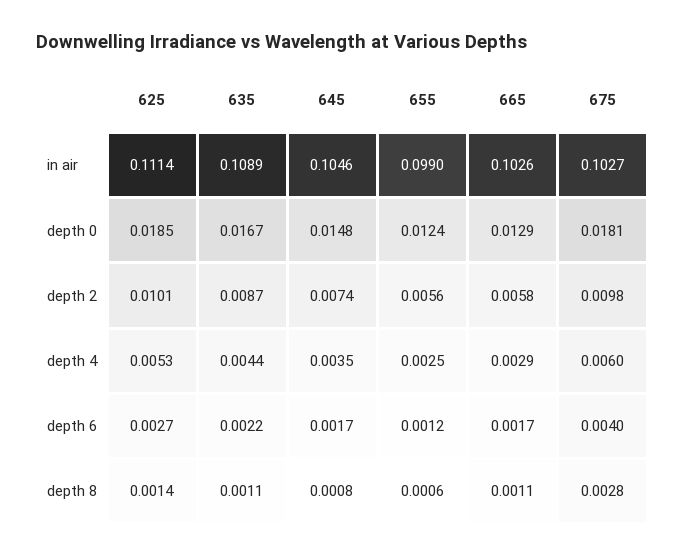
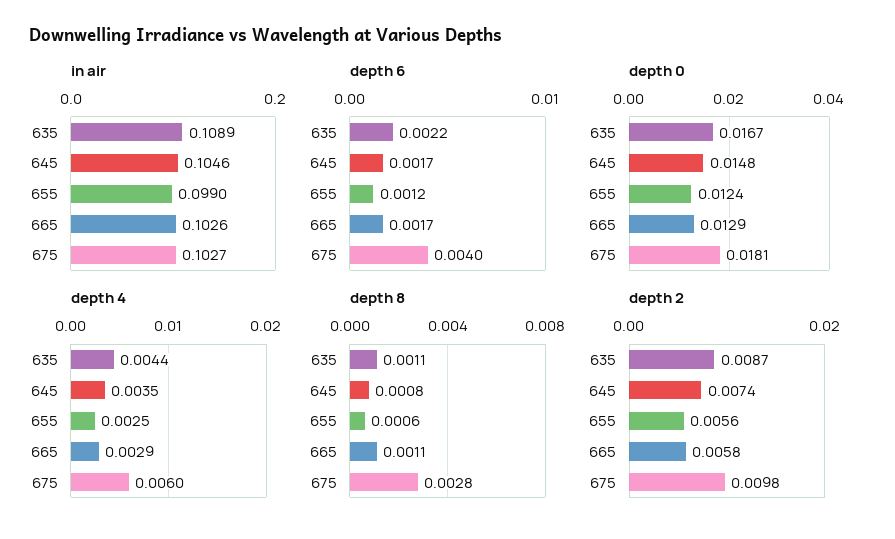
  {
    "in air": {
-     "625": 0.1114,
      "635": 0.1089,
      "645": 0.1046,
      "655": 0.099,
      "665": 0.1026,
      "675": 0.1027
    },
    "depth 0": {
-     "625": 0.0185,
      "635": 0.0167,
      "645": 0.0148,
      "655": 0.0124,
      "665": 0.0129,
      "675": 0.0181
    },
    "depth 2": {
-     "625": 0.0101,
      "635": 0.0087,
      "645": 0.0074,
      "655": 0.0056,
      "665": 0.0058,
      "675": 0.0098
    },
    "depth 4": {
-     "625": 0.0053,
      "635": 0.0044,
      "645": 0.0035,
      "655": 0.0025,
      "665": 0.0029,
      "675": 0.006
    },
    "depth 6": {
-     "625": 0.0027,
      "635": 0.0022,
      "645": 0.0017,
      "655": 0.0012,
      "665": 0.0017,
      "675": 0.004
    },
    "depth 8": {
-     "625": 0.0014,
      "635": 0.0011,
      "645": 0.0008,
      "655": 0.0006,
      "665": 0.0011,
      "675": 0.0028
    }
  }

